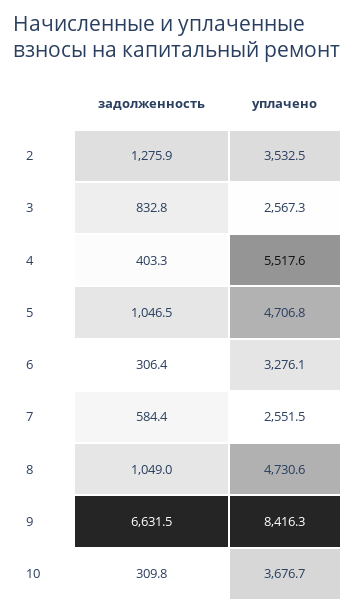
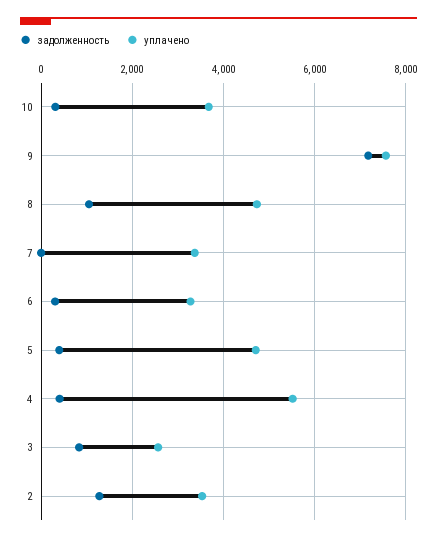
  {
    "задолженность": {
      "2": 1275.9,
      "3": 832.8,
      "4": 403.3,
-     "5": 1046.5,
+     "5": 400,
      "6": 306.4,
-     "7": 584.4,
+     "7": 0,
      "8": 1049,
-     "9": 6631.5,
+     "9": 7200,
      "10": 309.8
    },
    "уплачено": {
      "2": 3532.5,
      "3": 2567.3,
      "4": 5517.6,
      "5": 4706.8,
      "6": 3276.1,
-     "7": 2551.5,
+     "7": 3400,
      "8": 4730.6,
-     "9": 8416.3,
+     "9": 7600,
      "10": 3676.7
    }
  }

